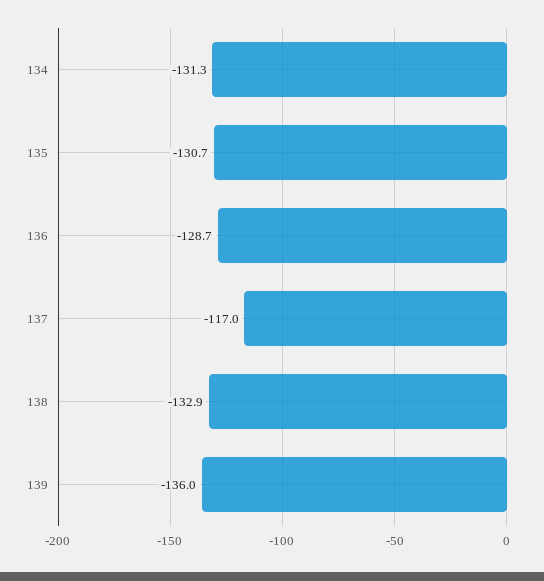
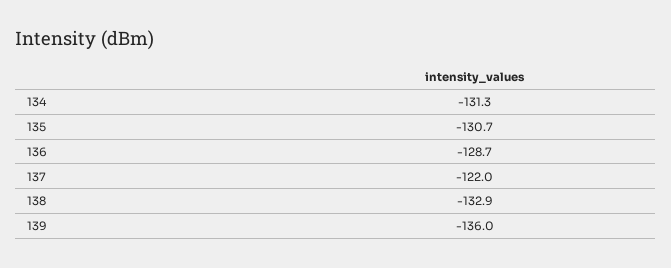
  {
    "134": -131.3,
    "135": -130.7,
    "136": -128.7,
-   "137": -117,
+   "137": -122,
    "138": -132.9,
    "139": -136
  }

